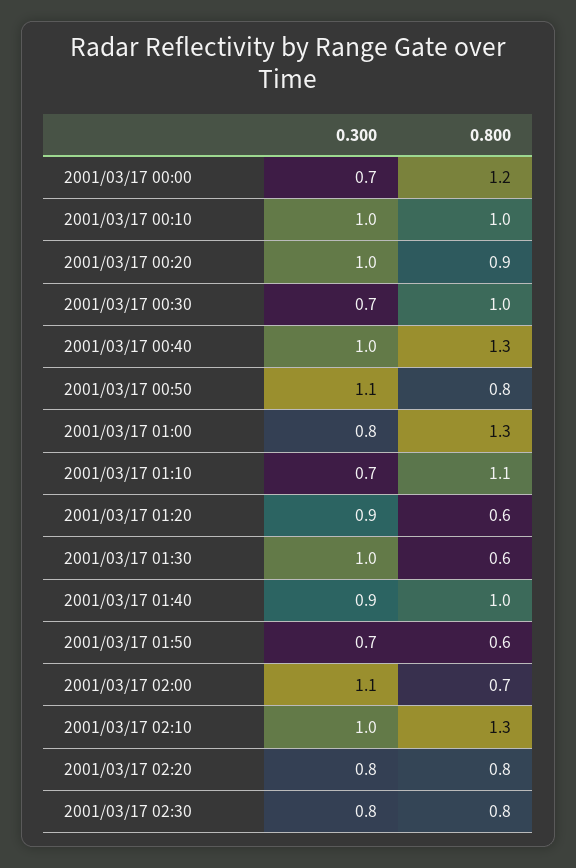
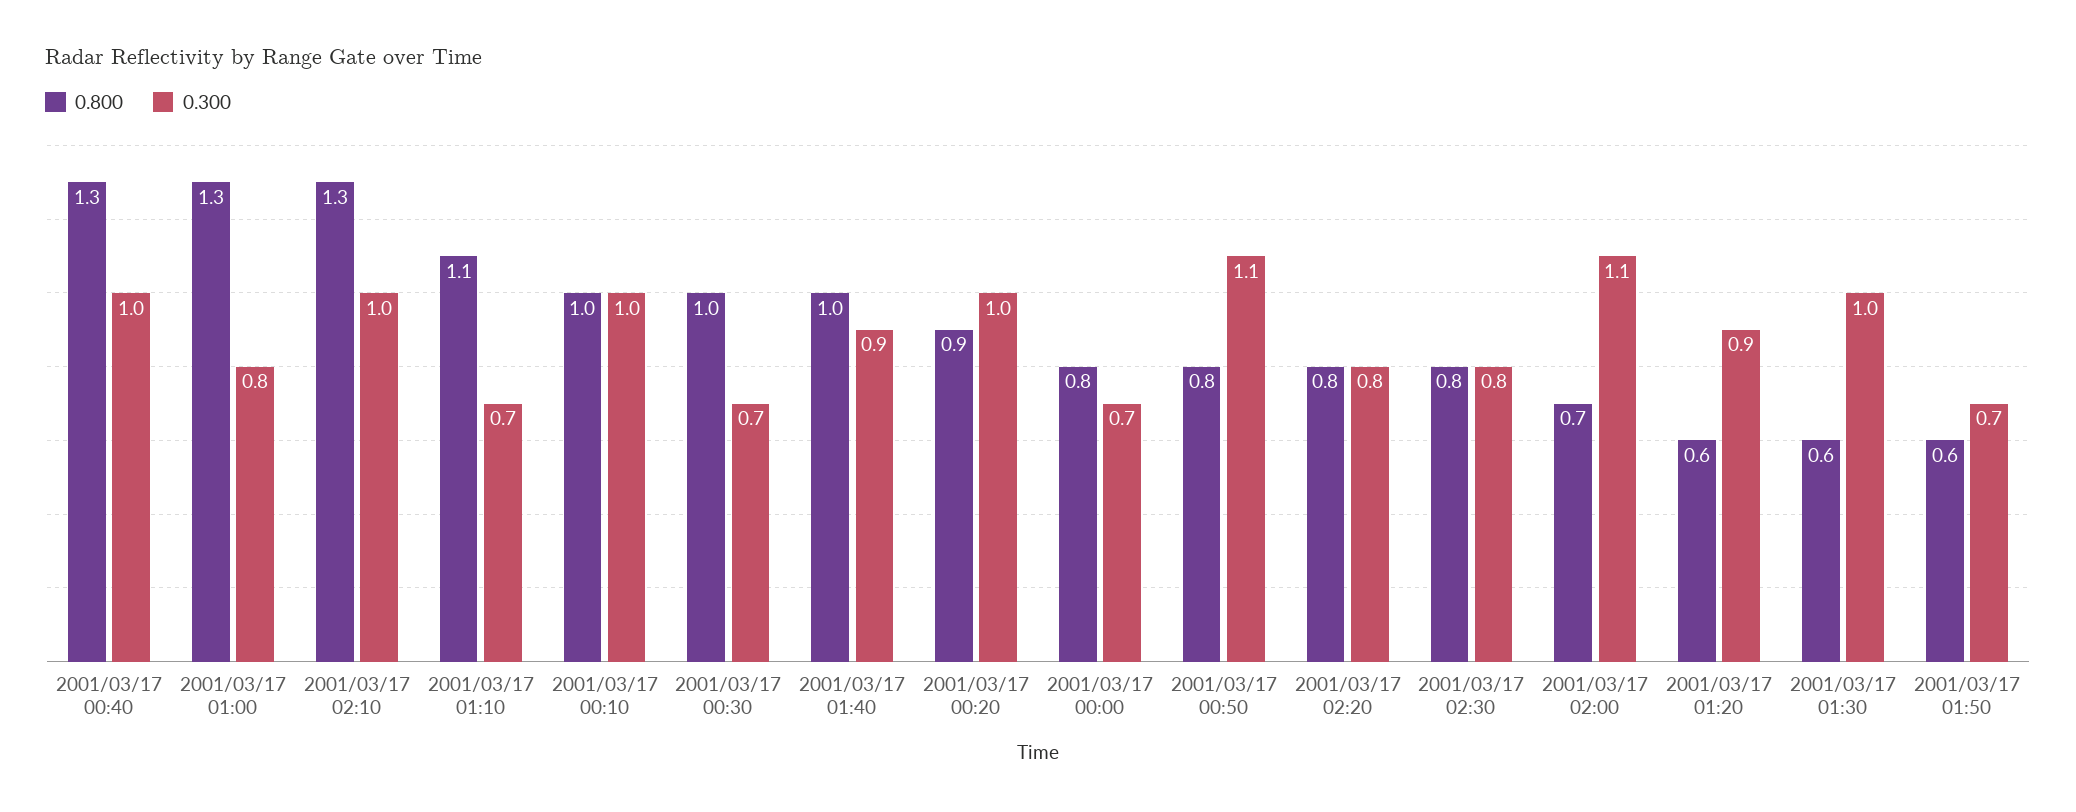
  {
    "0.300": {
      "2001/03/17 00:00": 0.7,
      "2001/03/17 00:10": 1,
      "2001/03/17 00:20": 1,
      "2001/03/17 00:30": 0.7,
      "2001/03/17 00:40": 1,
      "2001/03/17 00:50": 1.1,
      "2001/03/17 01:00": 0.8,
      "2001/03/17 01:10": 0.7,
      "2001/03/17 01:20": 0.9,
      "2001/03/17 01:30": 1,
      "2001/03/17 01:40": 0.9,
      "2001/03/17 01:50": 0.7,
      "2001/03/17 02:00": 1.1,
      "2001/03/17 02:10": 1,
      "2001/03/17 02:20": 0.8,
      "2001/03/17 02:30": 0.8
    },
    "0.800": {
-     "2001/03/17 00:00": 1.2,
+     "2001/03/17 00:00": 0.8,
      "2001/03/17 00:10": 1,
      "2001/03/17 00:20": 0.9,
      "2001/03/17 00:30": 1,
      "2001/03/17 00:40": 1.3,
      "2001/03/17 00:50": 0.8,
      "2001/03/17 01:00": 1.3,
      "2001/03/17 01:10": 1.1,
      "2001/03/17 01:20": 0.6,
      "2001/03/17 01:30": 0.6,
      "2001/03/17 01:40": 1,
      "2001/03/17 01:50": 0.6,
      "2001/03/17 02:00": 0.7,
      "2001/03/17 02:10": 1.3,
      "2001/03/17 02:20": 0.8,
      "2001/03/17 02:30": 0.8
    }
  }

